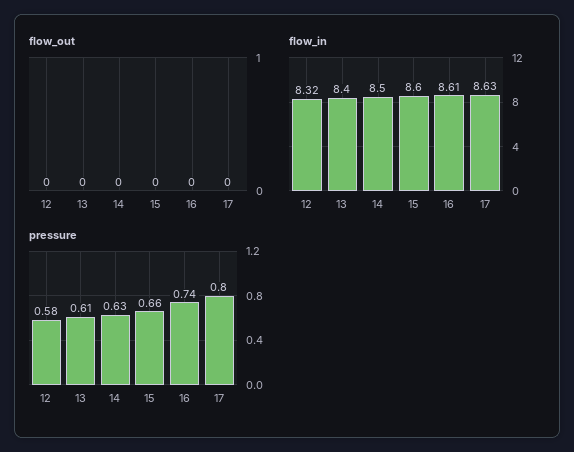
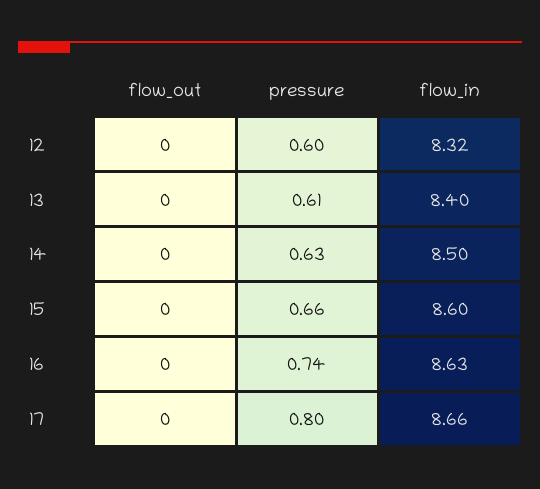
  {
    "flow_out": {
      "12": 0,
      "13": 0,
      "14": 0,
      "15": 0,
      "16": 0,
      "17": 0
    },
    "flow_in": {
      "12": 8.32,
      "13": 8.4,
      "14": 8.5,
      "15": 8.6,
-     "16": 8.61,
+     "16": 8.63,
-     "17": 8.63
+     "17": 8.66
    },
    "pressure": {
-     "12": 0.58,
+     "12": 0.6,
      "13": 0.61,
      "14": 0.63,
      "15": 0.66,
      "16": 0.74,
      "17": 0.8
    }
  }

